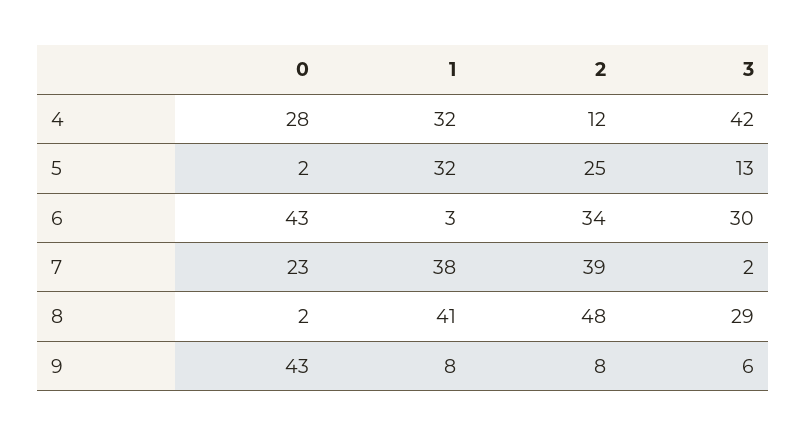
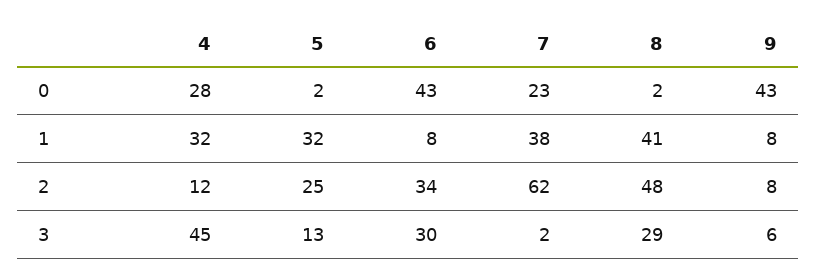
  {
    "0": {
      "4": 28,
      "5": 2,
      "6": 43,
      "7": 23,
      "8": 2,
      "9": 43
    },
    "1": {
      "4": 32,
      "5": 32,
-     "6": 3,
+     "6": 8,
      "7": 38,
      "8": 41,
      "9": 8
    },
    "2": {
      "4": 12,
      "5": 25,
      "6": 34,
-     "7": 39,
+     "7": 62,
      "8": 48,
      "9": 8
    },
    "3": {
-     "4": 42,
+     "4": 45,
      "5": 13,
      "6": 30,
      "7": 2,
      "8": 29,
      "9": 6
    }
  }

